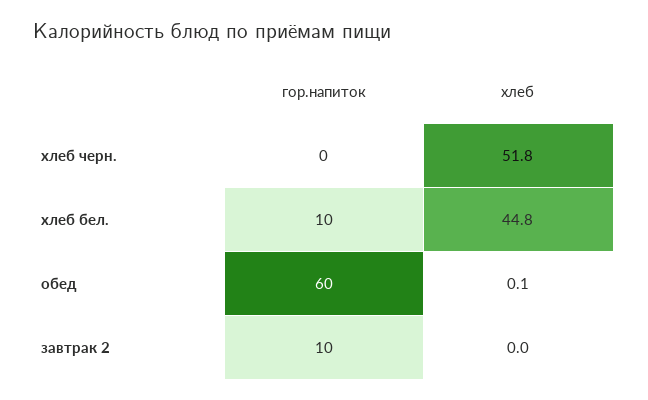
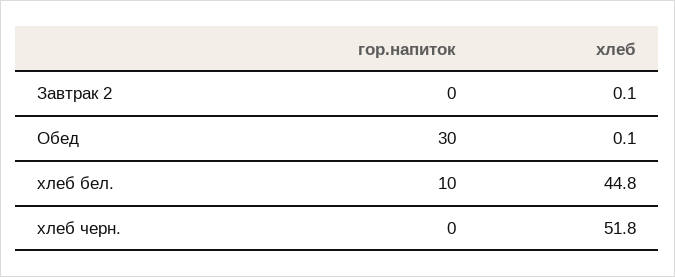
  {
    "гор.напиток": {
      "хлеб черн.": 0,
      "хлеб бел.": 10,
-     "обед": 60,
+     "обед": 30,
-     "завтрак 2": 10
+     "завтрак 2": 0
    },
    "хлеб": {
      "хлеб черн.": 51.8,
      "хлеб бел.": 44.8,
      "обед": 0.1,
-     "завтрак 2": 0
+     "завтрак 2": 0.1
    }
  }

